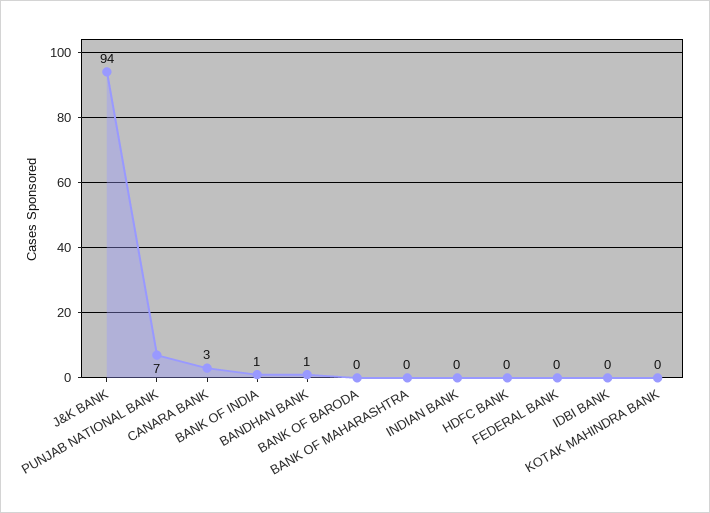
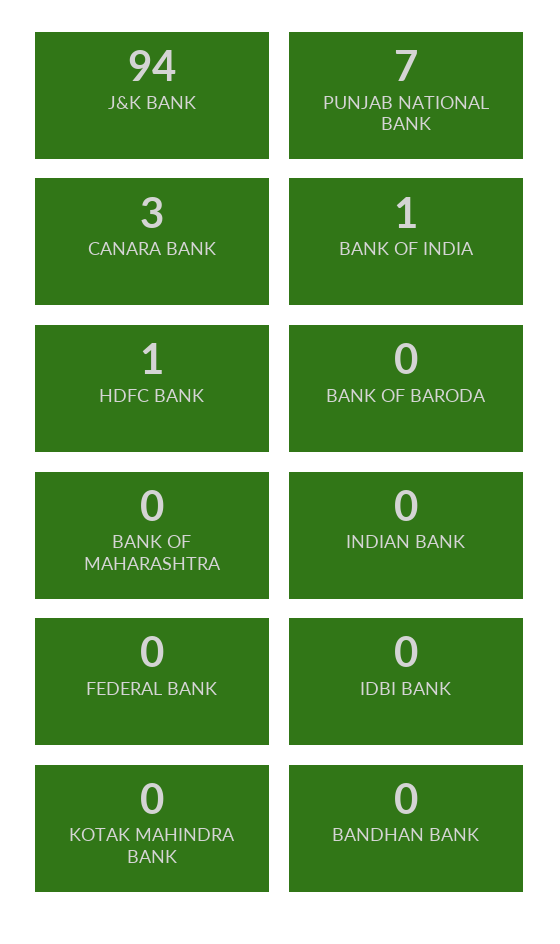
  {
    "J&K BANK": 94,
    "PUNJAB NATIONAL BANK": 7,
    "CANARA BANK": 3,
    "BANK OF INDIA": 1,
-   "BANDHAN BANK": 1,
+   "BANDHAN BANK": 0,
    "BANK OF BARODA": 0,
    "BANK OF MAHARASHTRA": 0,
    "INDIAN BANK": 0,
-   "HDFC BANK": 0,
+   "HDFC BANK": 1,
    "FEDERAL BANK": 0,
    "IDBI BANK": 0,
    "KOTAK MAHINDRA BANK": 0
  }

